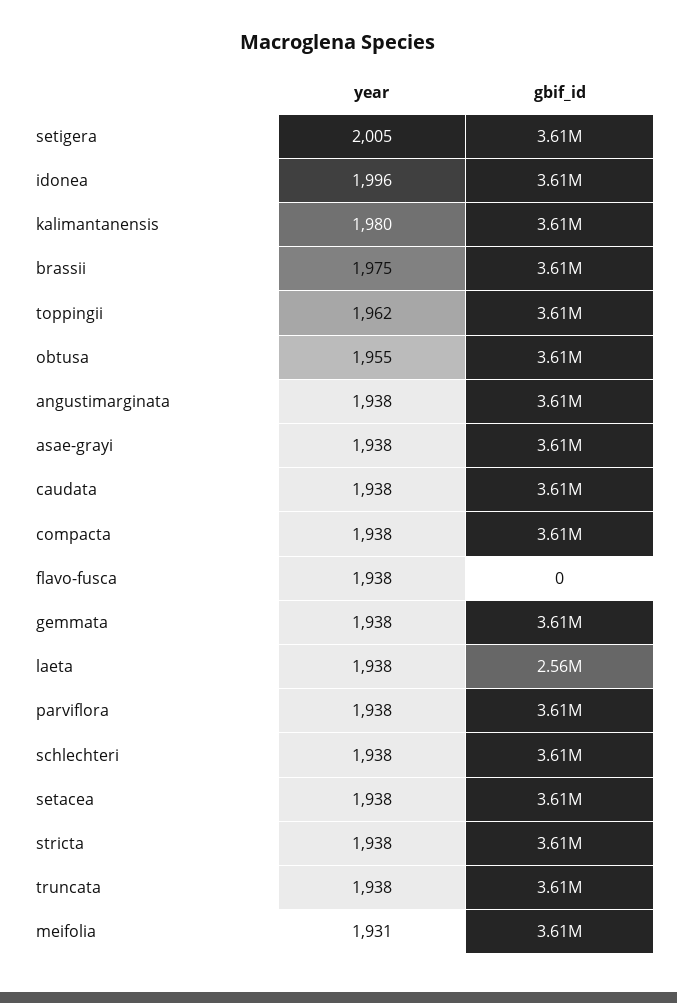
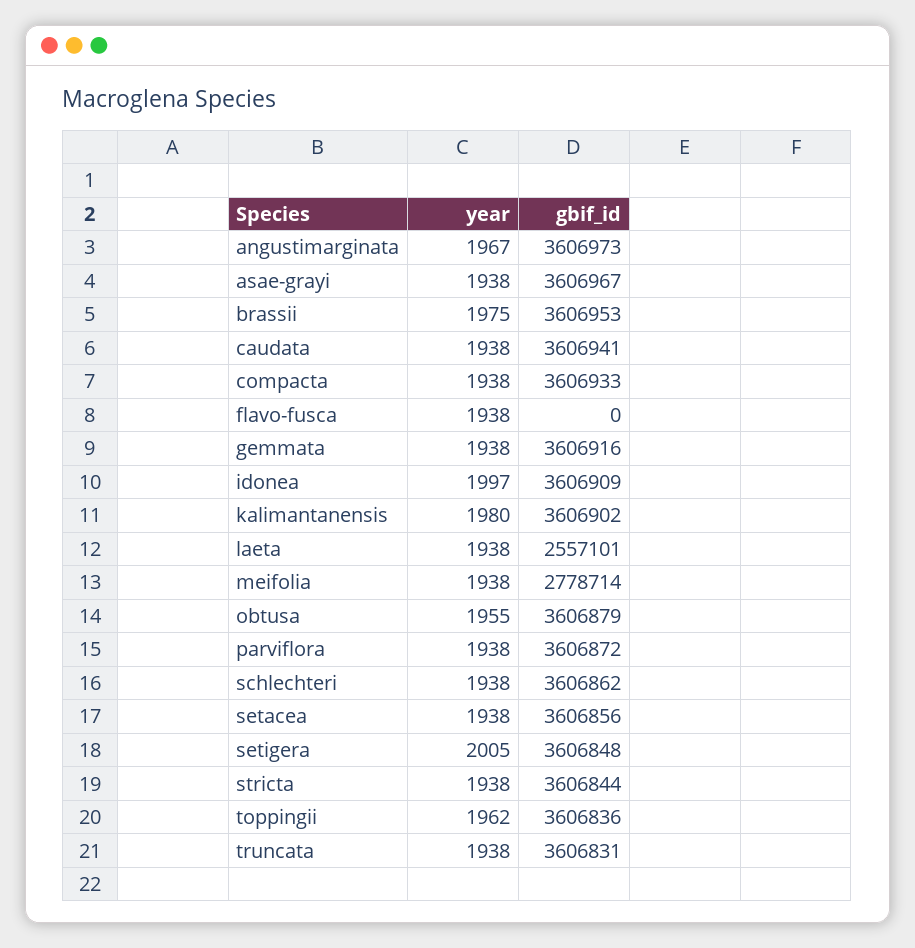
  {
    "year": {
      "setigera": 2005,
-     "idonea": 1996,
+     "idonea": 1997,
      "kalimantanensis": 1980,
      "brassii": 1975,
      "toppingii": 1962,
      "obtusa": 1955,
-     "angustimarginata": 1938,
+     "angustimarginata": 1967,
      "asae-grayi": 1938,
      "caudata": 1938,
      "compacta": 1938,
      "flavo-fusca": 1938,
      "gemmata": 1938,
      "laeta": 1938,
      "parviflora": 1938,
      "schlechteri": 1938,
      "setacea": 1938,
      "stricta": 1938,
      "truncata": 1938,
-     "meifolia": 1931
+     "meifolia": 1938
    },
    "gbif_id": {
      "setigera": 3606848,
      "idonea": 3606909,
      "kalimantanensis": 3606902,
      "brassii": 3606953,
      "toppingii": 3606836,
      "obtusa": 3606879,
      "angustimarginata": 3606973,
      "asae-grayi": 3606967,
      "caudata": 3606941,
      "compacta": 3606933,
      "flavo-fusca": 0,
      "gemmata": 3606916,
      "laeta": 2557101,
      "parviflora": 3606872,
      "schlechteri": 3606862,
      "setacea": 3606856,
      "stricta": 3606844,
      "truncata": 3606831,
-     "meifolia": 3610000
+     "meifolia": 2778714
    }
  }

